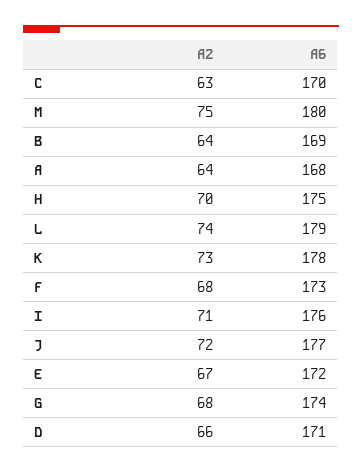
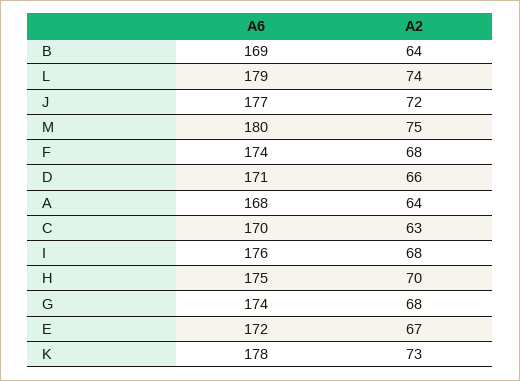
  {
    "A2": {
      "C": 63,
      "M": 75,
      "B": 64,
      "A": 64,
      "H": 70,
      "L": 74,
      "K": 73,
      "F": 68,
-     "I": 71,
+     "I": 68,
      "J": 72,
      "E": 67,
      "G": 68,
      "D": 66
    },
    "A6": {
      "C": 170,
      "M": 180,
      "B": 169,
      "A": 168,
      "H": 175,
      "L": 179,
      "K": 178,
-     "F": 173,
+     "F": 174,
      "I": 176,
      "J": 177,
      "E": 172,
      "G": 174,
      "D": 171
    }
  }

